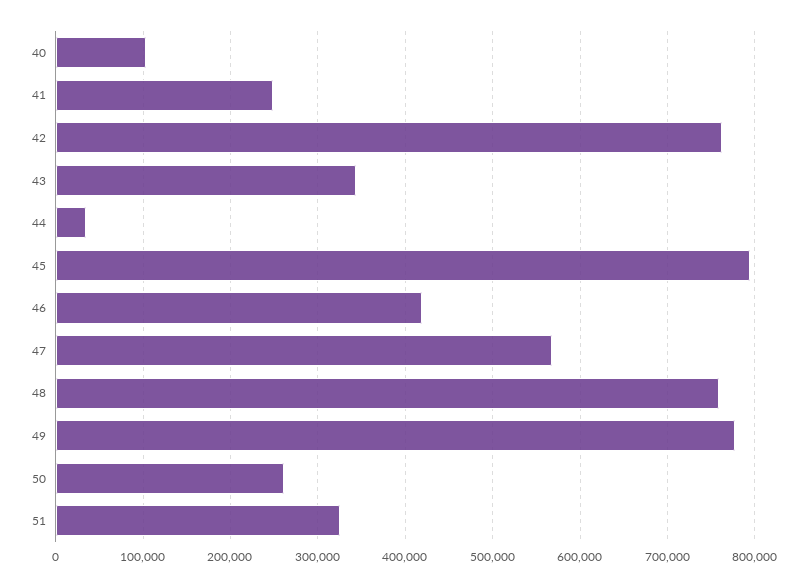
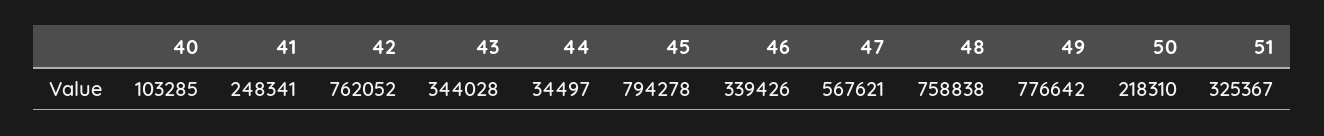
  {
    "40": 103285,
    "41": 248341,
    "42": 762052,
    "43": 344028,
    "44": 34497,
    "45": 794278,
-   "46": 420000,
+   "46": 339426,
    "47": 567621,
    "48": 758838,
    "49": 776642,
-   "50": 260000,
+   "50": 218310,
    "51": 325367
  }

